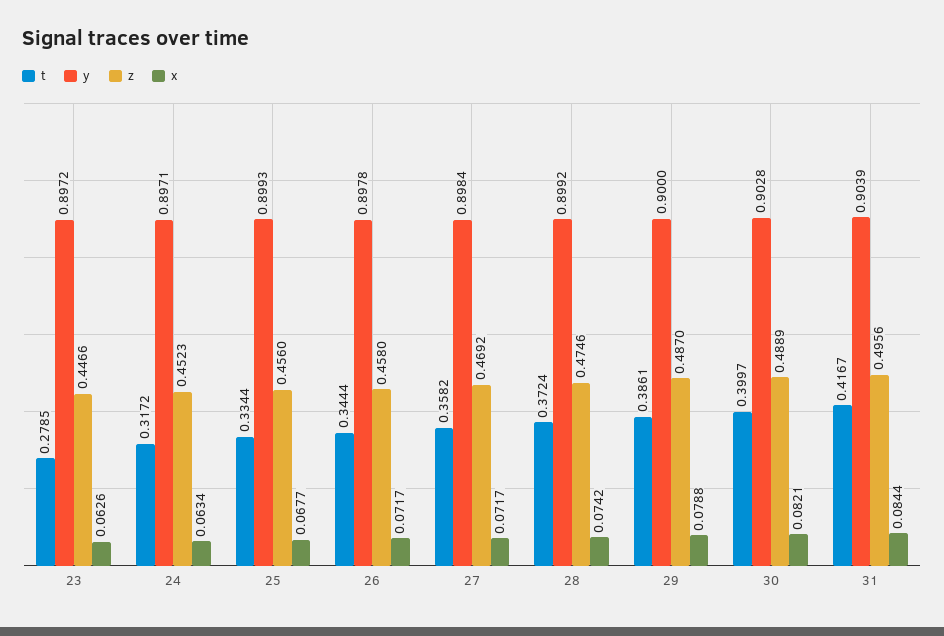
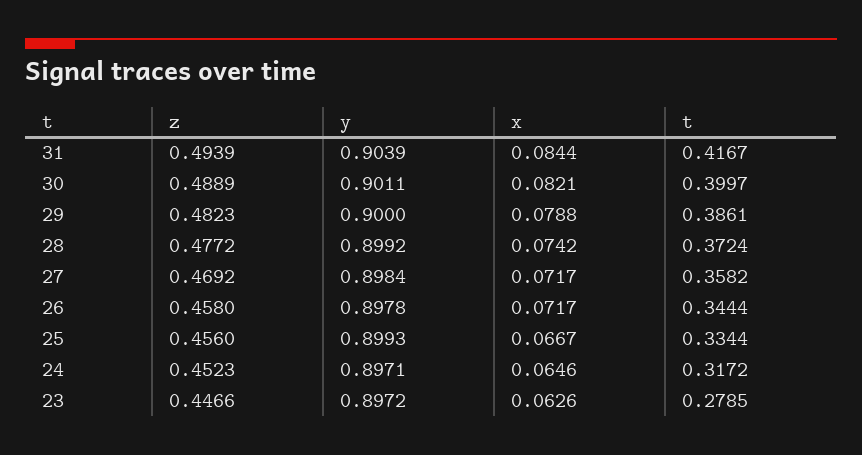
  {
    "t": {
      "23": 0.2785,
      "24": 0.3172,
      "25": 0.3344,
      "26": 0.3444,
      "27": 0.3582,
      "28": 0.3724,
      "29": 0.3861,
      "30": 0.3997,
      "31": 0.4167
    },
    "y": {
      "23": 0.8972,
      "24": 0.8971,
      "25": 0.8993,
      "26": 0.8978,
      "27": 0.8984,
      "28": 0.8992,
      "29": 0.9,
-     "30": 0.9028,
+     "30": 0.9011,
      "31": 0.9039
    },
    "z": {
      "23": 0.4466,
      "24": 0.4523,
      "25": 0.456,
      "26": 0.458,
      "27": 0.4692,
-     "28": 0.4746,
+     "28": 0.4772,
-     "29": 0.487,
+     "29": 0.4823,
      "30": 0.4889,
-     "31": 0.4956
+     "31": 0.4939
    },
    "x": {
      "23": 0.0626,
-     "24": 0.0634,
+     "24": 0.0646,
-     "25": 0.0677,
+     "25": 0.0667,
      "26": 0.0717,
      "27": 0.0717,
      "28": 0.0742,
      "29": 0.0788,
      "30": 0.0821,
      "31": 0.0844
    }
  }

